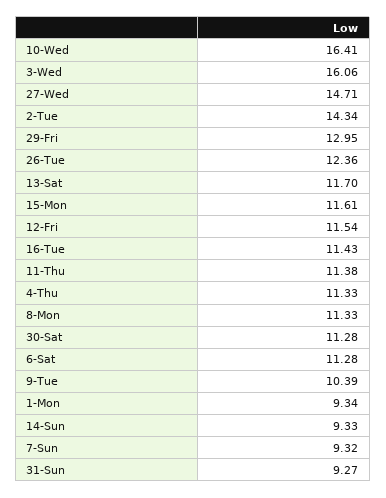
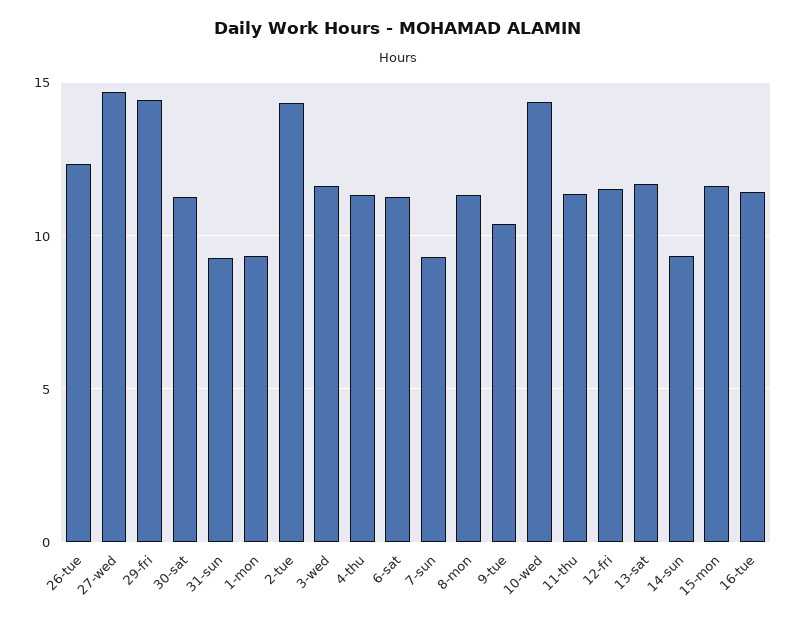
  {
-   "10-Wed": 16.41,
+   "10-Wed": 14.5,
-   "3-Wed": 16.06,
+   "3-Wed": 11.5,
    "27-Wed": 14.71,
    "2-Tue": 14.34,
-   "29-Fri": 12.95,
+   "29-Fri": 14.5,
    "26-Tue": 12.36,
    "13-Sat": 11.7,
    "15-Mon": 11.61,
    "12-Fri": 11.54,
    "16-Tue": 11.43,
    "11-Thu": 11.38,
    "4-Thu": 11.33,
    "8-Mon": 11.33,
    "30-Sat": 11.28,
    "6-Sat": 11.28,
    "9-Tue": 10.39,
    "1-Mon": 9.34,
    "14-Sun": 9.33,
    "7-Sun": 9.32,
    "31-Sun": 9.27
  }

